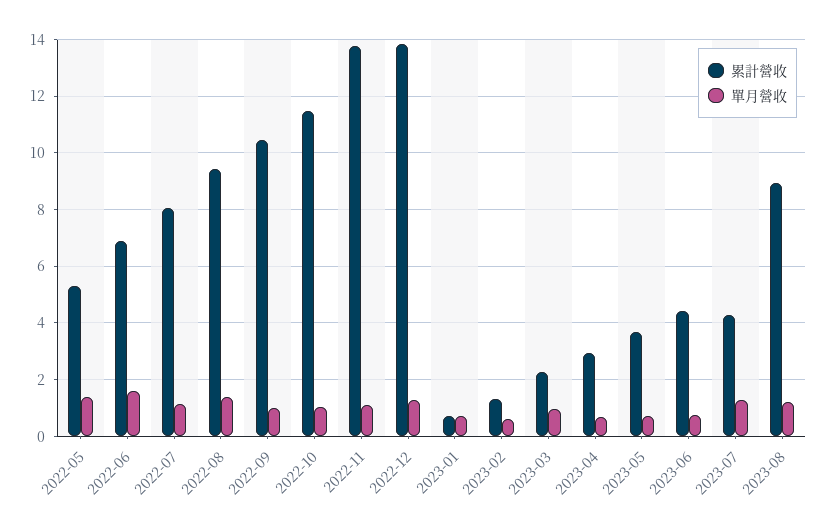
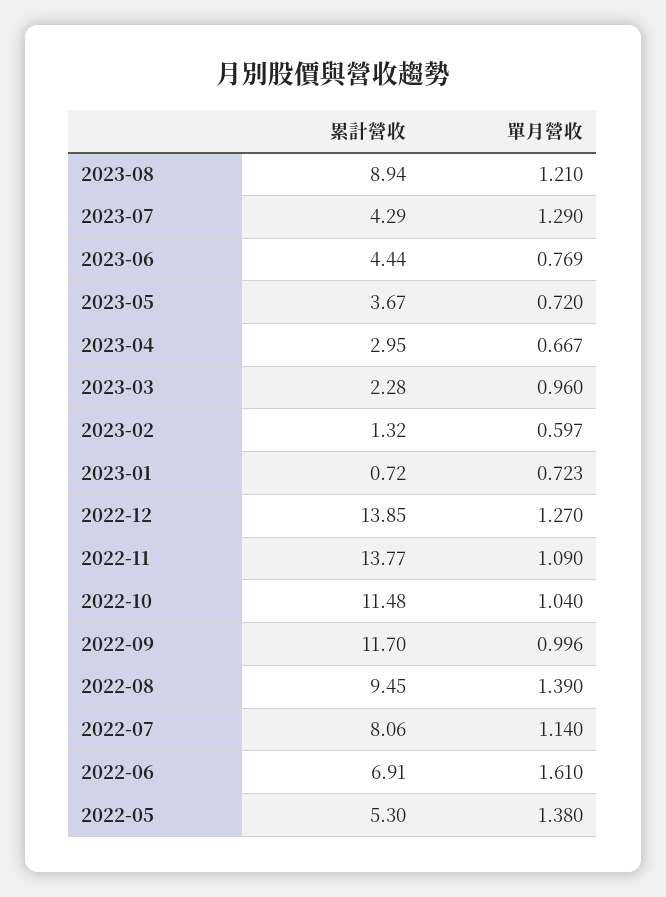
  {
    "累計營收": {
      "2022-05": 5.3,
      "2022-06": 6.91,
      "2022-07": 8.06,
      "2022-08": 9.45,
-     "2022-09": 10.5,
+     "2022-09": 11.7,
      "2022-10": 11.48,
      "2022-11": 13.77,
      "2022-12": 13.85,
      "2023-01": 0.72,
      "2023-02": 1.32,
      "2023-03": 2.28,
      "2023-04": 2.95,
      "2023-05": 3.67,
      "2023-06": 4.44,
      "2023-07": 4.29,
      "2023-08": 8.94
    },
    "單月營收": {
      "2022-05": 1.38,
      "2022-06": 1.61,
      "2022-07": 1.14,
      "2022-08": 1.39,
      "2022-09": 0.996,
      "2022-10": 1.04,
      "2022-11": 1.09,
      "2022-12": 1.27,
      "2023-01": 0.723,
      "2023-02": 0.597,
      "2023-03": 0.96,
      "2023-04": 0.667,
      "2023-05": 0.72,
      "2023-06": 0.769,
      "2023-07": 1.29,
      "2023-08": 1.21
    }
  }

